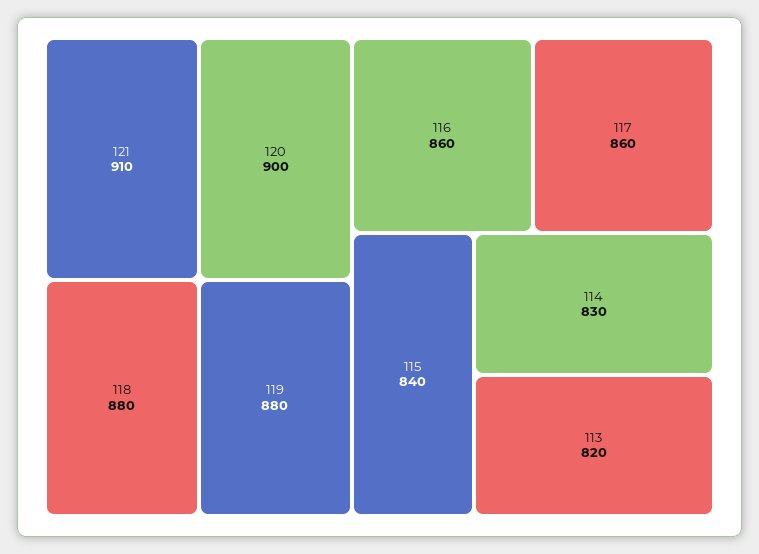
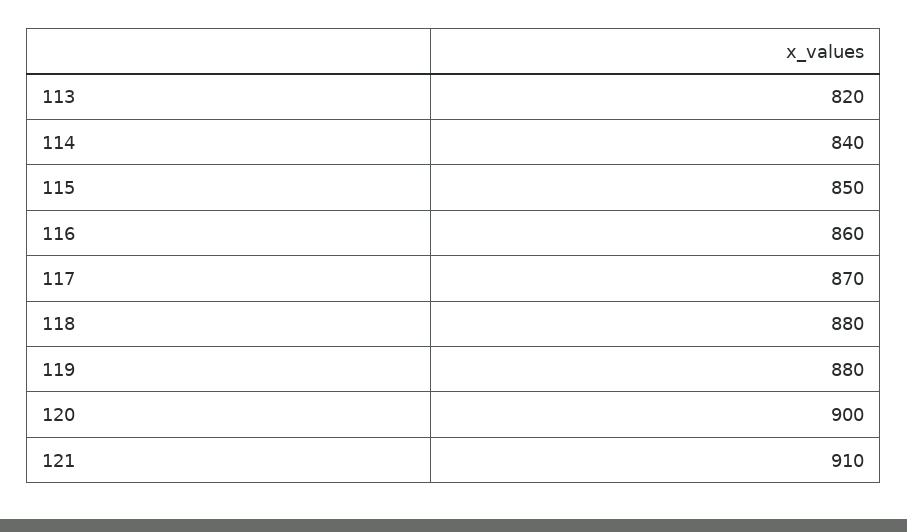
  {
    "121": 910,
    "120": 900,
    "118": 880,
    "119": 880,
    "116": 860,
-   "117": 860,
+   "117": 870,
-   "115": 840,
+   "115": 850,
-   "114": 830,
+   "114": 840,
    "113": 820
  }

